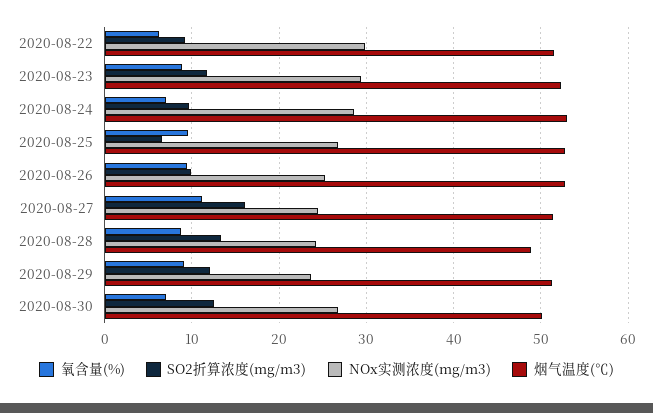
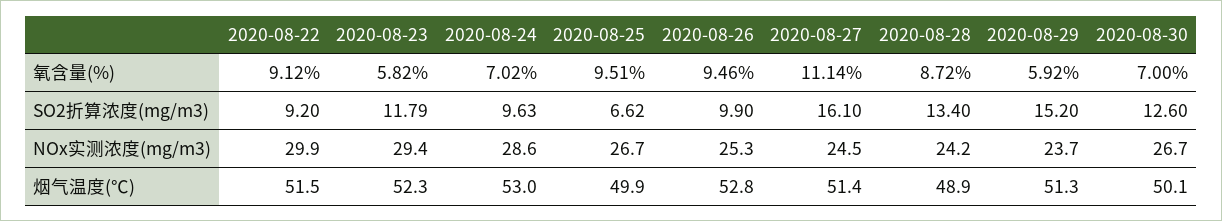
  {
    "氧含量(%)": {
-     "2020-08-22": 6,
+     "2020-08-22": 9.12,
-     "2020-08-23": 9,
+     "2020-08-23": 5.82,
      "2020-08-24": 7.02,
      "2020-08-25": 9.51,
      "2020-08-26": 9.46,
      "2020-08-27": 11.14,
      "2020-08-28": 8.72,
-     "2020-08-29": 9,
+     "2020-08-29": 5.92,
      "2020-08-30": 7
    },
    "SO2折算浓度(mg/m3)": {
      "2020-08-22": 9.2,
      "2020-08-23": 11.79,
      "2020-08-24": 9.63,
      "2020-08-25": 6.62,
      "2020-08-26": 9.9,
      "2020-08-27": 16.1,
      "2020-08-28": 13.4,
-     "2020-08-29": 12,
+     "2020-08-29": 15.2,
      "2020-08-30": 12.6
    },
    "NOx实测浓度(mg/m3)": {
      "2020-08-22": 29.9,
      "2020-08-23": 29.4,
      "2020-08-24": 28.6,
      "2020-08-25": 26.7,
      "2020-08-26": 25.3,
      "2020-08-27": 24.5,
      "2020-08-28": 24.2,
      "2020-08-29": 23.7,
      "2020-08-30": 26.7
    },
    "烟气温度(℃)": {
      "2020-08-22": 51.5,
      "2020-08-23": 52.3,
      "2020-08-24": 53,
-     "2020-08-25": 53,
+     "2020-08-25": 49.9,
      "2020-08-26": 52.8,
      "2020-08-27": 51.4,
      "2020-08-28": 48.9,
      "2020-08-29": 51.3,
      "2020-08-30": 50.1
    }
  }

